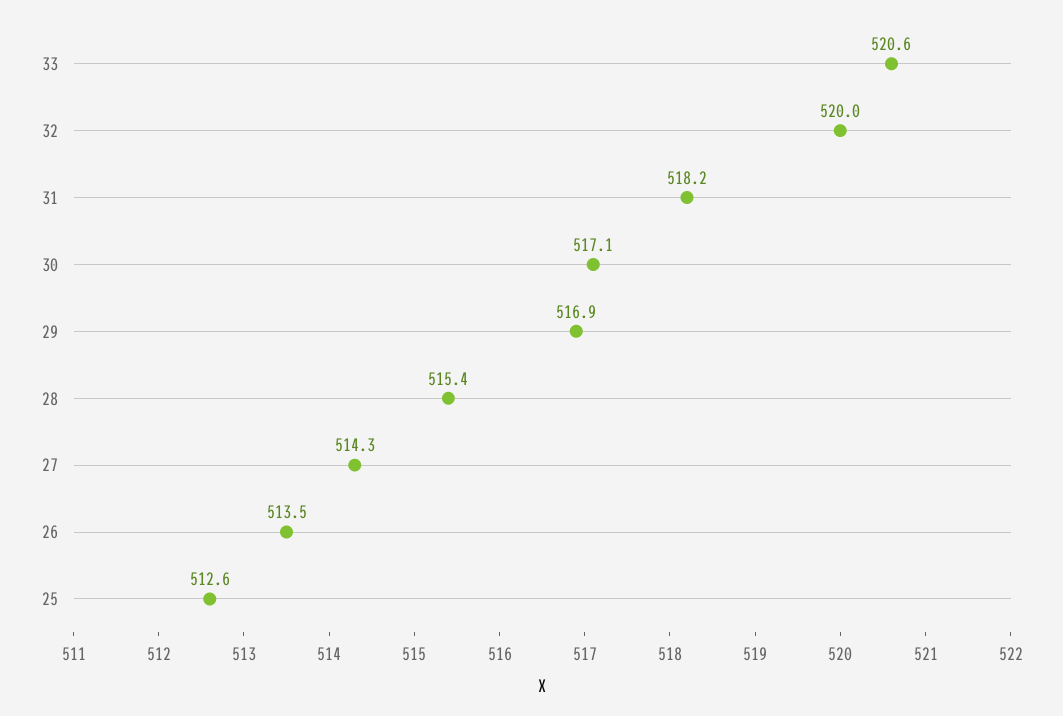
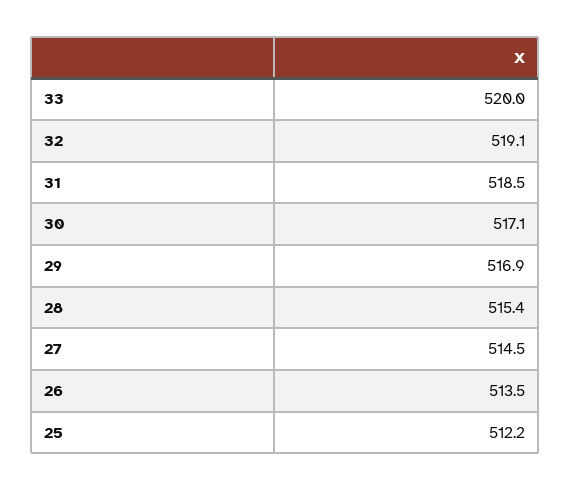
  {
-   "33": 520.6,
+   "33": 520,
-   "32": 520,
+   "32": 519.1,
-   "31": 518.2,
+   "31": 518.5,
    "30": 517.1,
    "29": 516.9,
    "28": 515.4,
-   "27": 514.3,
+   "27": 514.5,
    "26": 513.5,
-   "25": 512.6
+   "25": 512.2
  }

